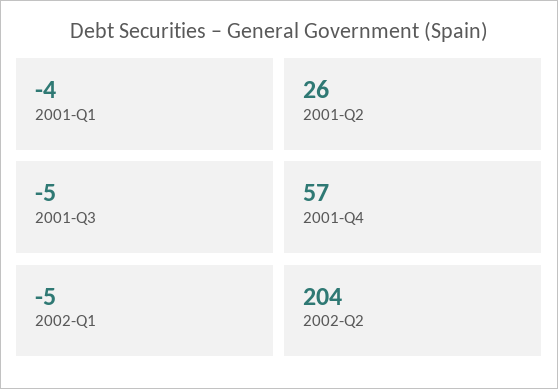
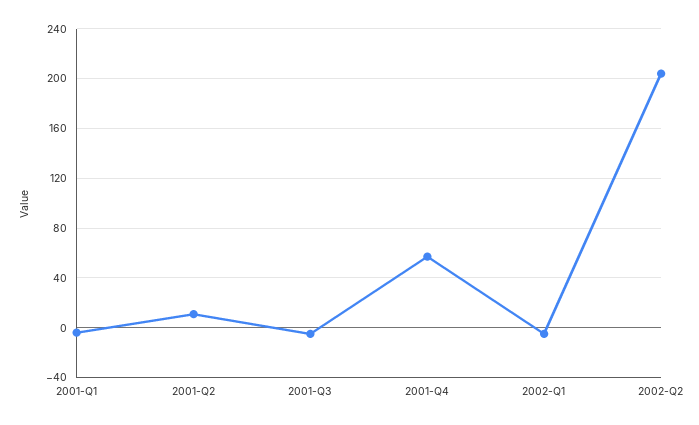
  {
    "2001-Q1": -4,
-   "2001-Q2": 26,
+   "2001-Q2": 10,
    "2001-Q3": -5,
    "2001-Q4": 57,
    "2002-Q1": -5,
    "2002-Q2": 204
  }

